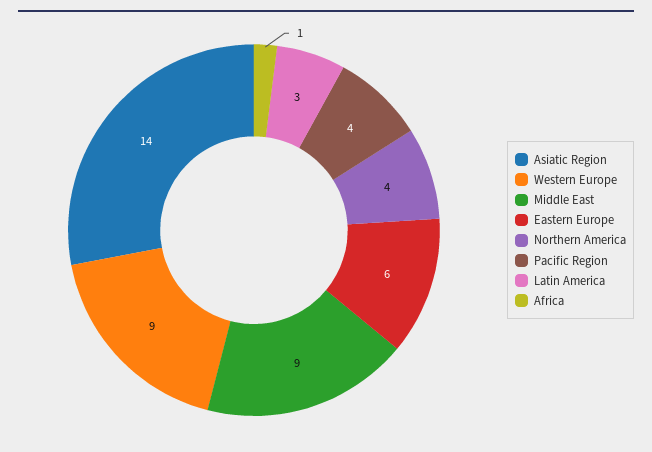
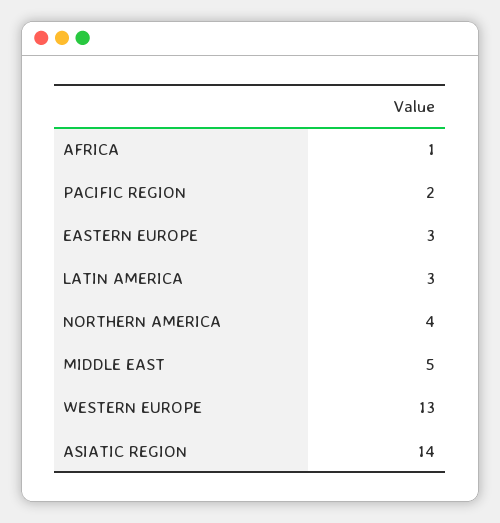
  {
    "Asiatic Region": 14,
-   "Western Europe": 9,
+   "Western Europe": 13,
-   "Middle East": 9,
+   "Middle East": 5,
-   "Eastern Europe": 6,
+   "Eastern Europe": 3,
    "Northern America": 4,
-   "Pacific Region": 4,
+   "Pacific Region": 2,
    "Latin America": 3,
    "Africa": 1
  }

